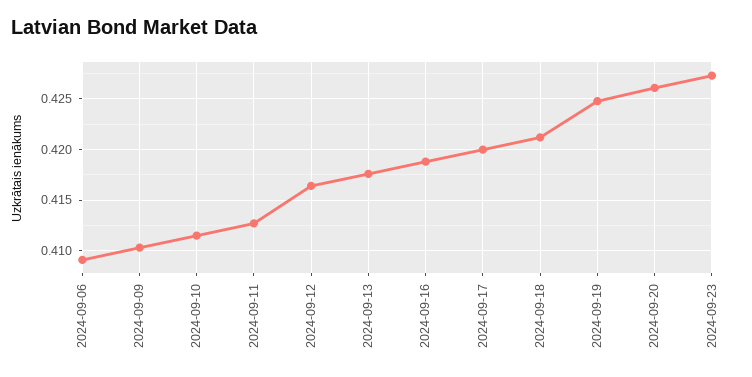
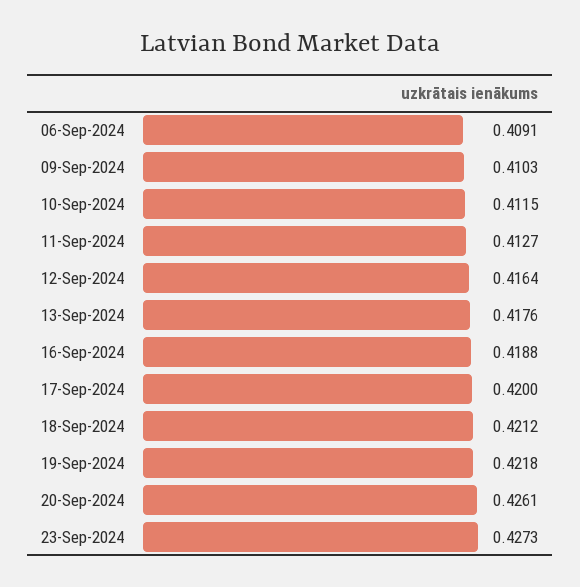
  {
    "2024-09-06": 0.4091,
    "2024-09-09": 0.4103,
    "2024-09-10": 0.4115,
    "2024-09-11": 0.4127,
    "2024-09-12": 0.4164,
    "2024-09-13": 0.4176,
    "2024-09-16": 0.4188,
    "2024-09-17": 0.42,
    "2024-09-18": 0.4212,
-   "2024-09-19": 0.425,
+   "2024-09-19": 0.4218,
    "2024-09-20": 0.4261,
    "2024-09-23": 0.4273
  }

